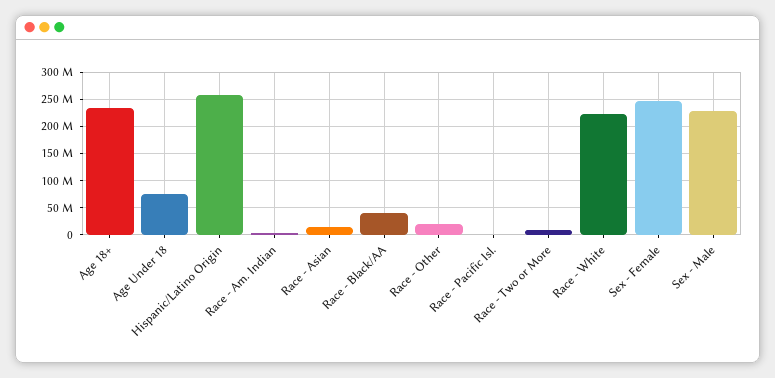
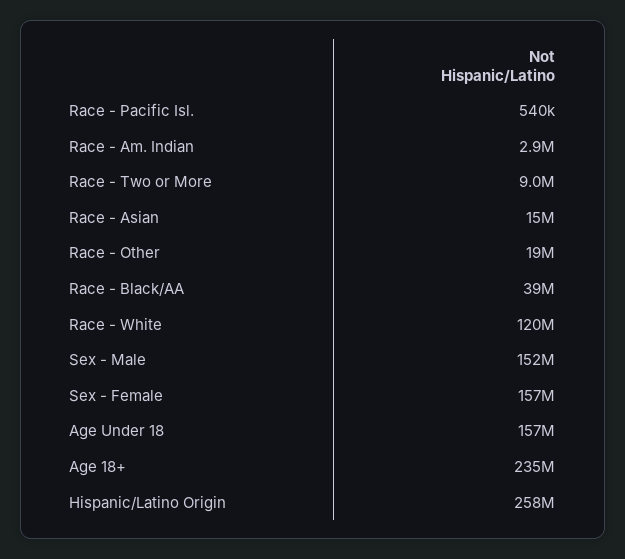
  {
    "Age 18+": 235000000,
-   "Age Under 18": 75000000,
+   "Age Under 18": 157000000,
    "Hispanic/Latino Origin": 258000000,
    "Race - Am. Indian": 2900000,
    "Race - Asian": 15000000,
    "Race - Black/AA": 39000000,
    "Race - Other": 19000000,
    "Race - Pacific Isl.": 540000,
    "Race - Two or More": 9000000,
-   "Race - White": 225000000,
+   "Race - White": 120000000,
-   "Sex - Female": 250000000,
+   "Sex - Female": 157000000,
-   "Sex - Male": 225000000
+   "Sex - Male": 152000000
  }

